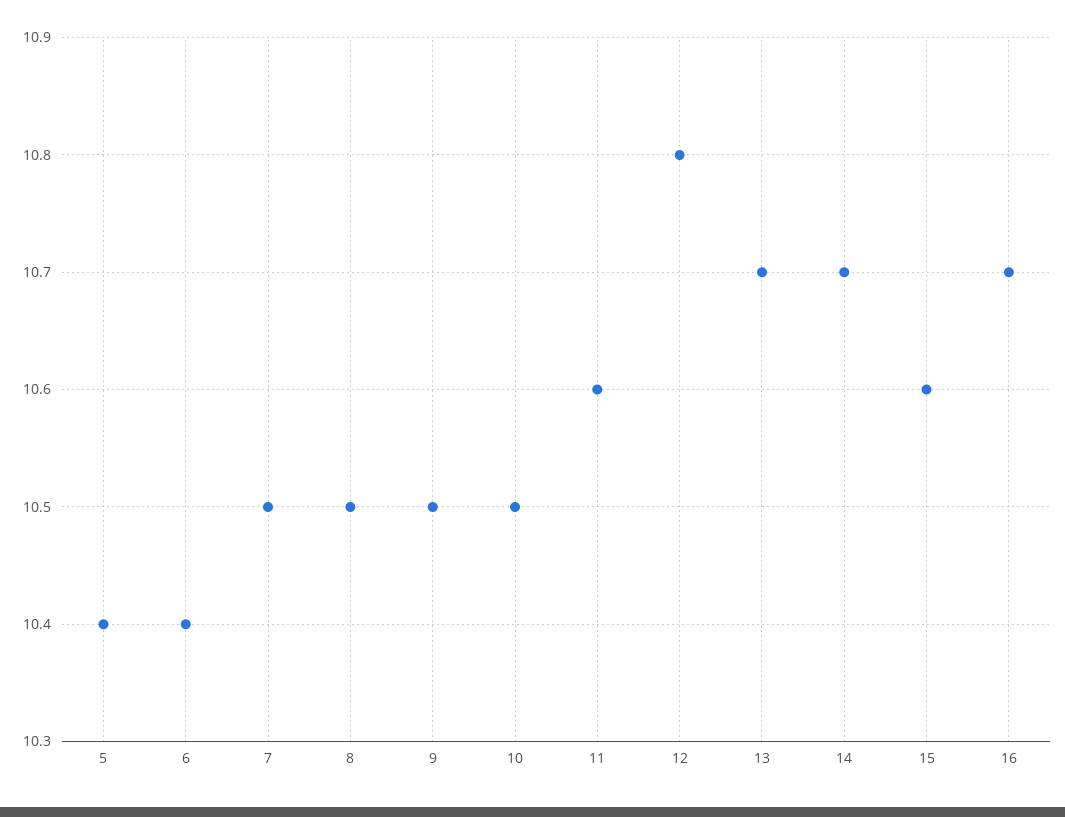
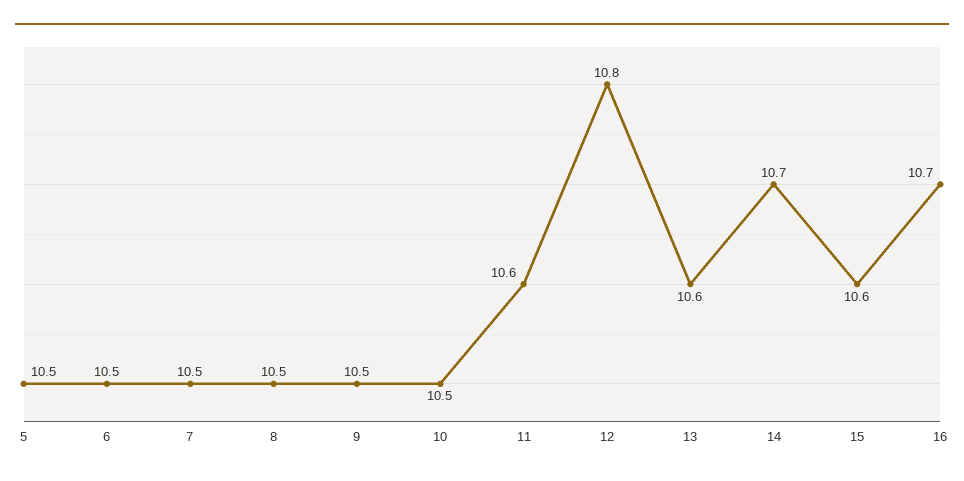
  {
-   "5": 10.4,
+   "5": 10.5,
-   "6": 10.4,
+   "6": 10.5,
    "7": 10.5,
    "8": 10.5,
    "9": 10.5,
    "10": 10.5,
    "11": 10.6,
    "12": 10.8,
-   "13": 10.7,
+   "13": 10.6,
    "14": 10.7,
    "15": 10.6,
    "16": 10.7
  }

